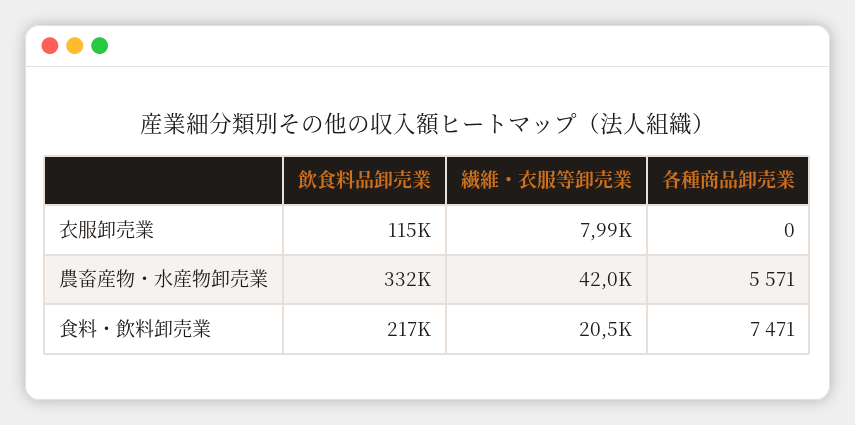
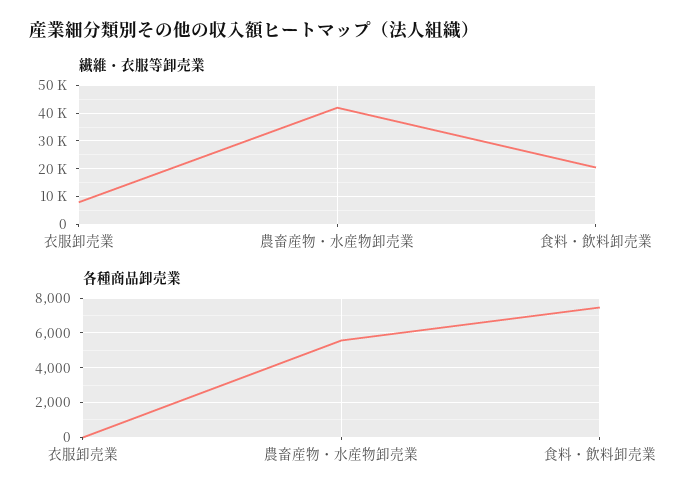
  {
-   "飲食料品卸売業": {
-     "衣服卸売業": 115000,
-     "農畜産物・水産物卸売業": 332000,
-     "食料・飲料卸売業": 217000
-   },
    "繊維・衣服等卸売業": {
      "衣服卸売業": 7990,
      "農畜産物・水産物卸売業": 42000,
      "食料・飲料卸売業": 20500
    },
    "各種商品卸売業": {
      "衣服卸売業": 0,
      "農畜産物・水産物卸売業": 5571,
      "食料・飲料卸売業": 7471
    }
  }

